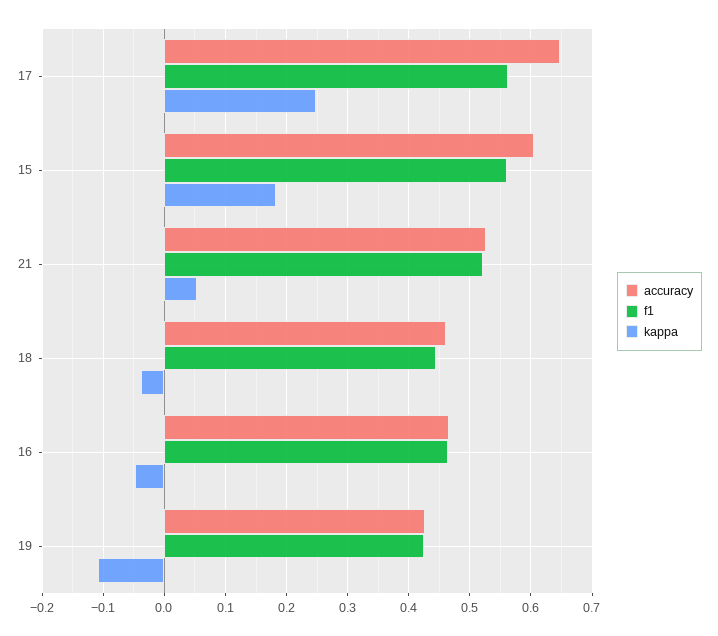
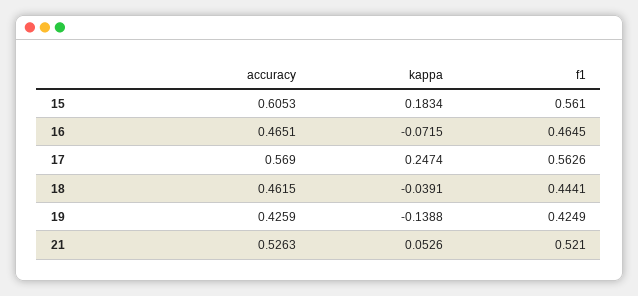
  {
    "accuracy": {
-     "17": 0.65,
+     "17": 0.569,
      "15": 0.6053,
      "21": 0.5263,
      "18": 0.4615,
      "16": 0.4651,
      "19": 0.4259
    },
    "f1": {
      "17": 0.5626,
      "15": 0.561,
      "21": 0.521,
      "18": 0.4441,
      "16": 0.4645,
      "19": 0.4249
    },
    "kappa": {
      "17": 0.2474,
      "15": 0.1834,
      "21": 0.0526,
      "18": -0.0391,
-     "16": -0.05,
+     "16": -0.0715,
-     "19": -0.11
+     "19": -0.1388
    }
  }

